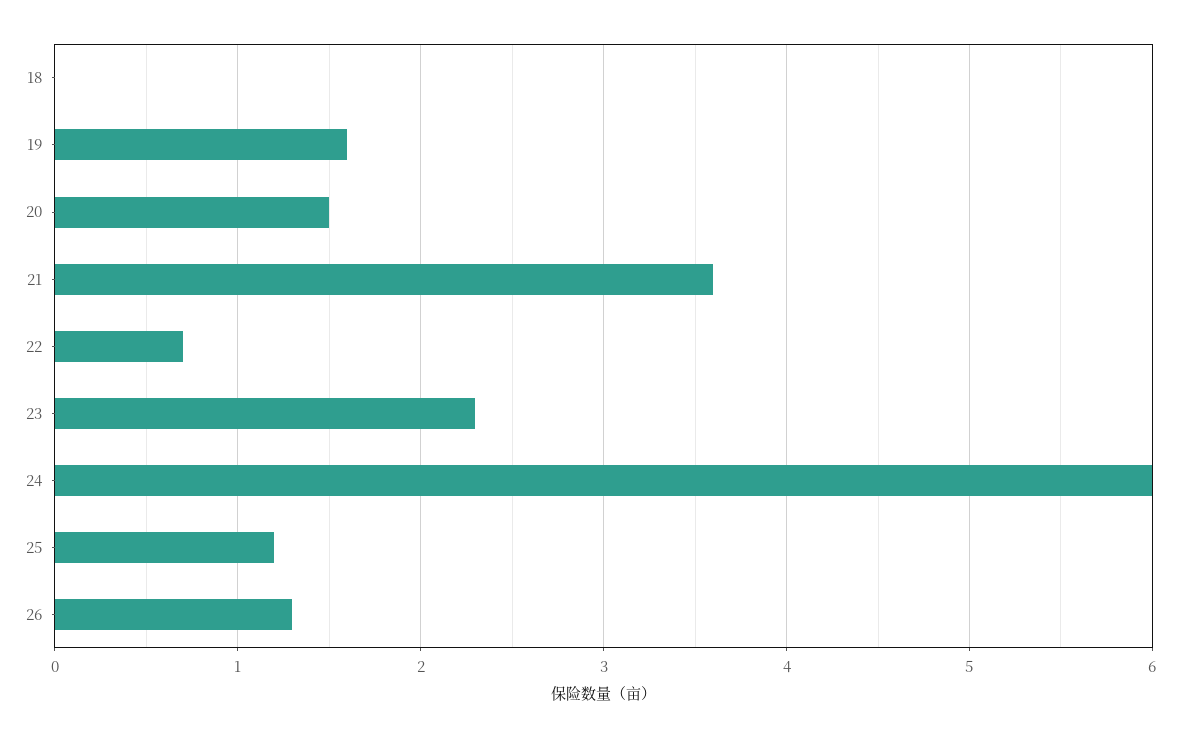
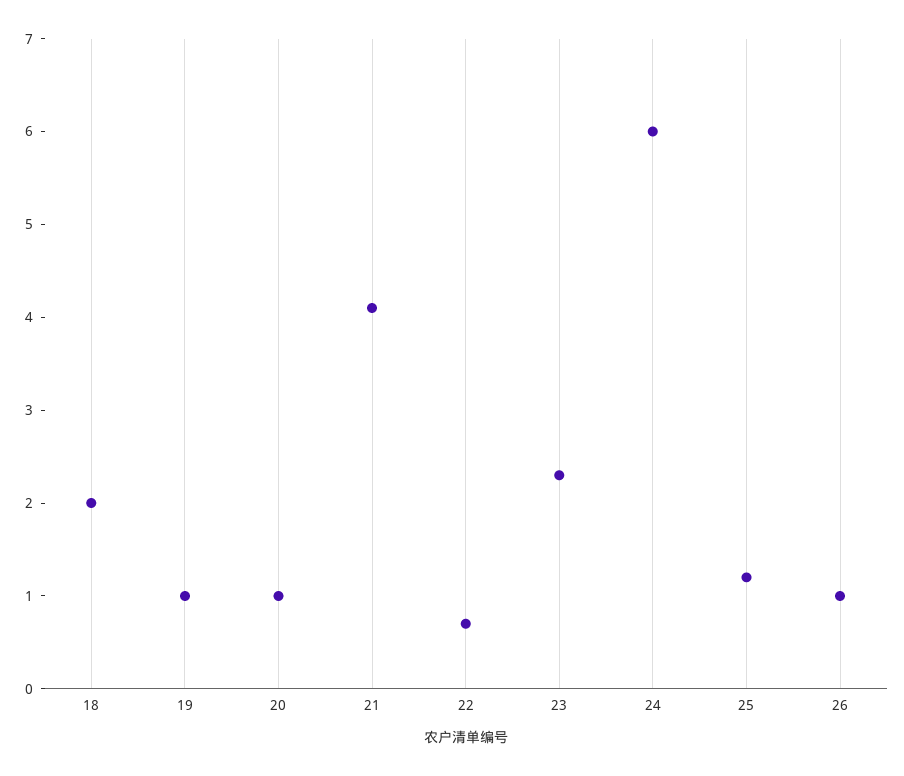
  {
-   "18": 0,
+   "18": 2,
-   "19": 1.6,
+   "19": 1,
-   "20": 1.5,
+   "20": 1,
-   "21": 3.6,
+   "21": 4.1,
    "22": 0.7,
    "23": 2.3,
    "24": 6,
    "25": 1.2,
-   "26": 1.3
+   "26": 1
  }

